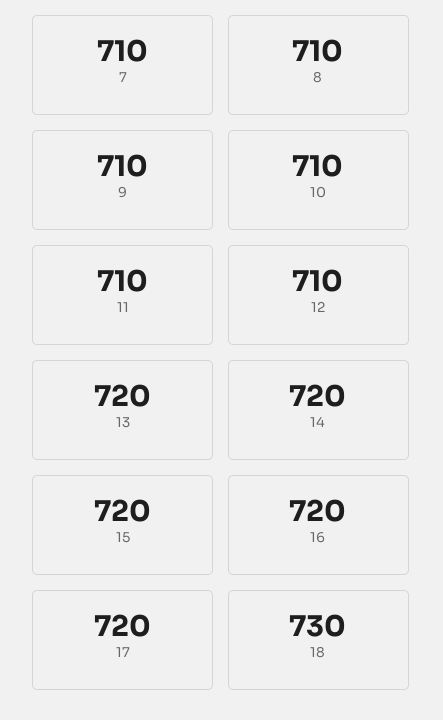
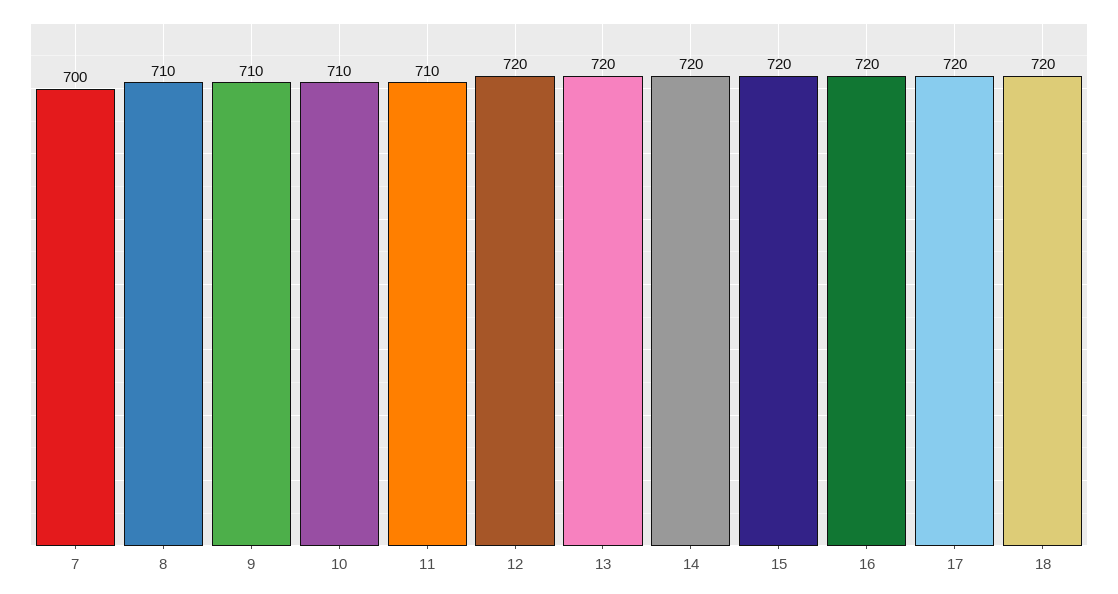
  {
-   "7": 710,
+   "7": 700,
    "8": 710,
    "9": 710,
    "10": 710,
    "11": 710,
-   "12": 710,
+   "12": 720,
    "13": 720,
    "14": 720,
    "15": 720,
    "16": 720,
    "17": 720,
-   "18": 730
+   "18": 720
  }

